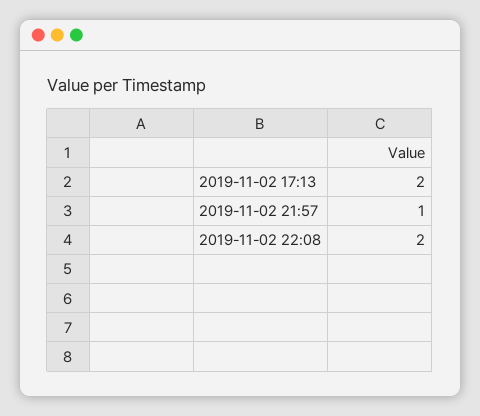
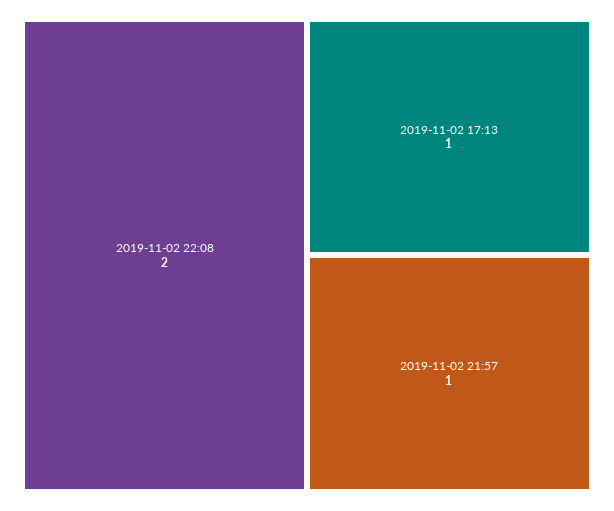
  {
-   "2019-11-02 17:13": 2,
+   "2019-11-02 17:13": 1,
    "2019-11-02 21:57": 1,
    "2019-11-02 22:08": 2
  }

